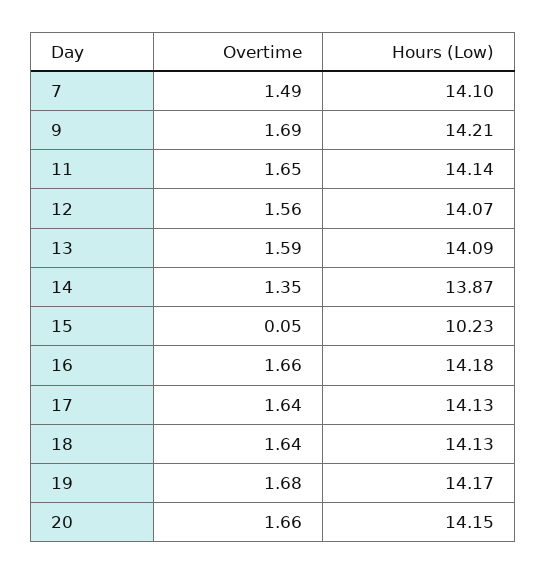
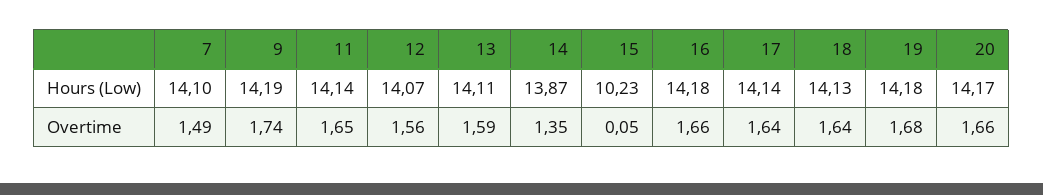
  {
    "Overtime": {
      "7": 1.49,
-     "9": 1.69,
+     "9": 1.74,
      "11": 1.65,
      "12": 1.56,
      "13": 1.59,
      "14": 1.35,
      "15": 0.05,
      "16": 1.66,
      "17": 1.64,
      "18": 1.64,
      "19": 1.68,
      "20": 1.66
    },
    "Hours (Low)": {
      "7": 14.1,
-     "9": 14.21,
+     "9": 14.19,
      "11": 14.14,
      "12": 14.07,
-     "13": 14.09,
+     "13": 14.11,
      "14": 13.87,
      "15": 10.23,
      "16": 14.18,
-     "17": 14.13,
+     "17": 14.14,
      "18": 14.13,
-     "19": 14.17,
+     "19": 14.18,
-     "20": 14.15
+     "20": 14.17
    }
  }

